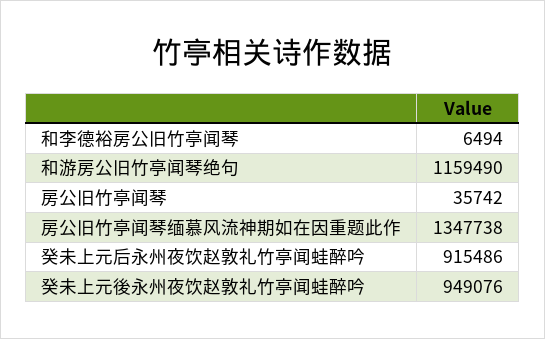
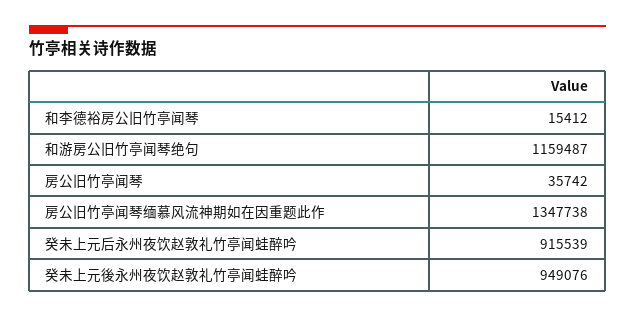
  {
-   "和李德裕房公旧竹亭闻琴": 6494,
+   "和李德裕房公旧竹亭闻琴": 15412,
-   "和游房公旧竹亭闻琴绝句": 1159490,
+   "和游房公旧竹亭闻琴绝句": 1159487,
    "房公旧竹亭闻琴": 35742,
    "房公旧竹亭闻琴缅慕风流神期如在因重题此作": 1347738,
-   "癸未上元后永州夜饮赵敦礼竹亭闻蛙醉吟": 915486,
+   "癸未上元后永州夜饮赵敦礼竹亭闻蛙醉吟": 915539,
    "癸未上元後永州夜饮赵敦礼竹亭闻蛙醉吟": 949076
  }

